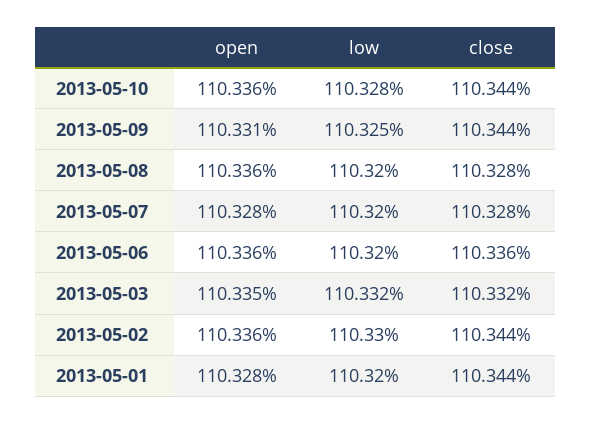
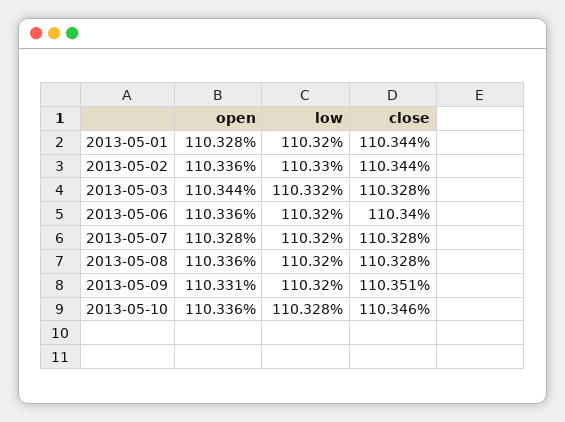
  {
    "open": {
      "2013-05-10": 110.336,
      "2013-05-09": 110.331,
      "2013-05-08": 110.336,
      "2013-05-07": 110.328,
      "2013-05-06": 110.336,
-     "2013-05-03": 110.335,
+     "2013-05-03": 110.344,
      "2013-05-02": 110.336,
      "2013-05-01": 110.328
    },
    "low": {
      "2013-05-10": 110.328,
-     "2013-05-09": 110.325,
+     "2013-05-09": 110.32,
      "2013-05-08": 110.32,
      "2013-05-07": 110.32,
      "2013-05-06": 110.32,
      "2013-05-03": 110.332,
      "2013-05-02": 110.33,
      "2013-05-01": 110.32
    },
    "close": {
-     "2013-05-10": 110.344,
+     "2013-05-10": 110.346,
-     "2013-05-09": 110.344,
+     "2013-05-09": 110.351,
      "2013-05-08": 110.328,
      "2013-05-07": 110.328,
-     "2013-05-06": 110.336,
+     "2013-05-06": 110.34,
-     "2013-05-03": 110.332,
+     "2013-05-03": 110.328,
      "2013-05-02": 110.344,
      "2013-05-01": 110.344
    }
  }

